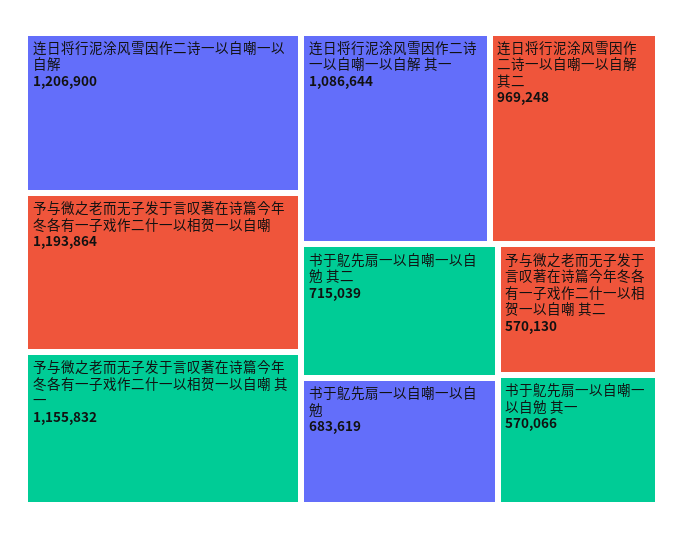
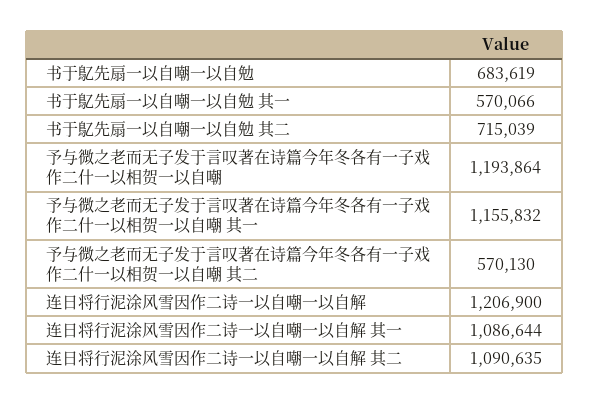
  {
    "连日将行泥涂风雪因作二诗一以自嘲一以自解": 1206900,
    "予与微之老而无子发于言叹著在诗篇今年冬各有一子戏作二什一以相贺一以自嘲": 1193864,
    "予与微之老而无子发于言叹著在诗篇今年冬各有一子戏作二什一以相贺一以自嘲 其一": 1155832,
    "连日将行泥涂风雪因作二诗一以自嘲一以自解 其一": 1086644,
-   "连日将行泥涂风雪因作二诗一以自嘲一以自解 其二": 969248,
+   "连日将行泥涂风雪因作二诗一以自嘲一以自解 其二": 1090635,
    "书于鳦先扇一以自嘲一以自勉 其二": 715039,
    "书于鳦先扇一以自嘲一以自勉": 683619,
    "予与微之老而无子发于言叹著在诗篇今年冬各有一子戏作二什一以相贺一以自嘲 其二": 570130,
    "书于鳦先扇一以自嘲一以自勉 其一": 570066
  }

